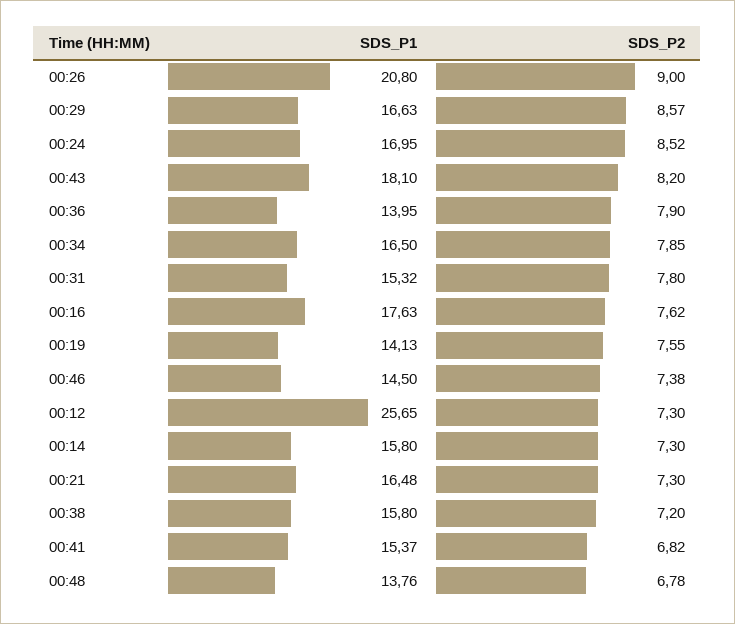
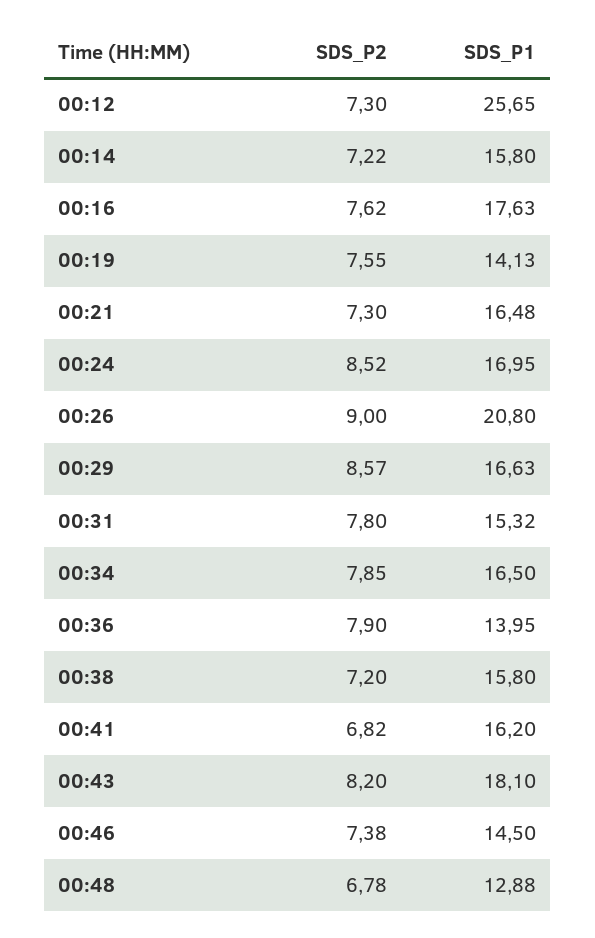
  {
    "SDS_P1": {
      "00:26": 20.8,
      "00:29": 16.63,
      "00:24": 16.95,
      "00:43": 18.1,
      "00:36": 13.95,
      "00:34": 16.5,
      "00:31": 15.32,
      "00:16": 17.63,
      "00:19": 14.13,
      "00:46": 14.5,
      "00:12": 25.65,
      "00:14": 15.8,
      "00:21": 16.48,
      "00:38": 15.8,
-     "00:41": 15.37,
+     "00:41": 16.2,
-     "00:48": 13.76
+     "00:48": 12.88
    },
    "SDS_P2": {
      "00:26": 9,
      "00:29": 8.57,
      "00:24": 8.52,
      "00:43": 8.2,
      "00:36": 7.9,
      "00:34": 7.85,
      "00:31": 7.8,
      "00:16": 7.62,
      "00:19": 7.55,
      "00:46": 7.38,
      "00:12": 7.3,
-     "00:14": 7.3,
+     "00:14": 7.22,
      "00:21": 7.3,
      "00:38": 7.2,
      "00:41": 6.82,
      "00:48": 6.78
    }
  }

